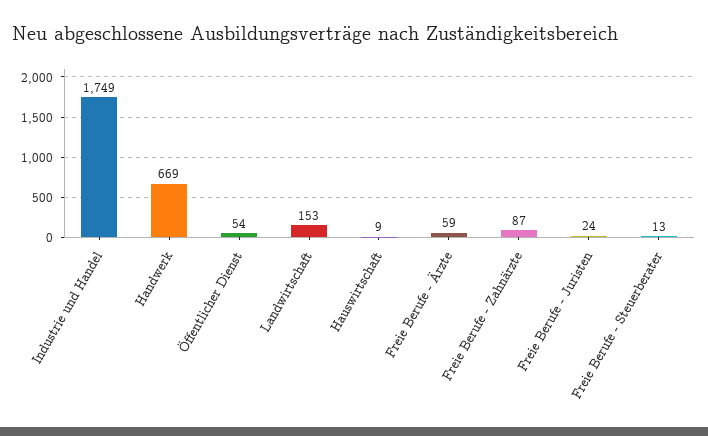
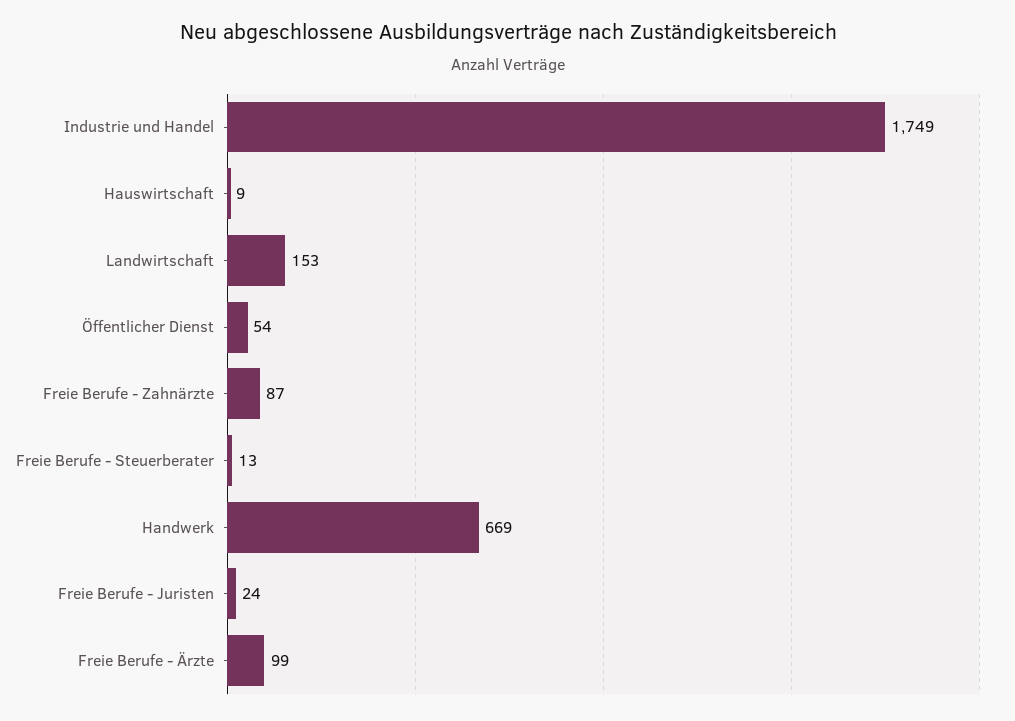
  {
    "Industrie und Handel": 1749,
    "Handwerk": 669,
    "Öffentlicher Dienst": 54,
    "Landwirtschaft": 153,
    "Hauswirtschaft": 9,
-   "Freie Berufe - Ärzte": 59,
+   "Freie Berufe - Ärzte": 99,
    "Freie Berufe - Zahnärzte": 87,
    "Freie Berufe - Juristen": 24,
    "Freie Berufe - Steuerberater": 13
  }

